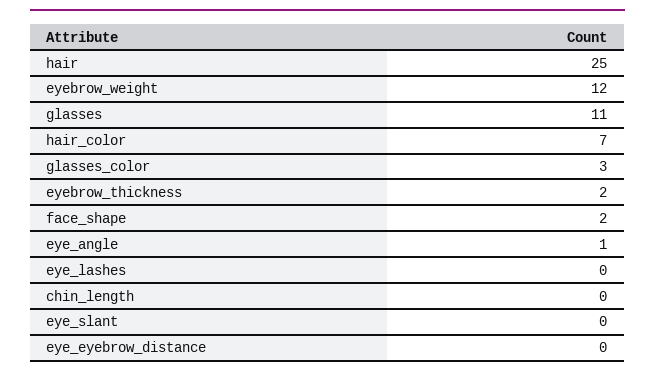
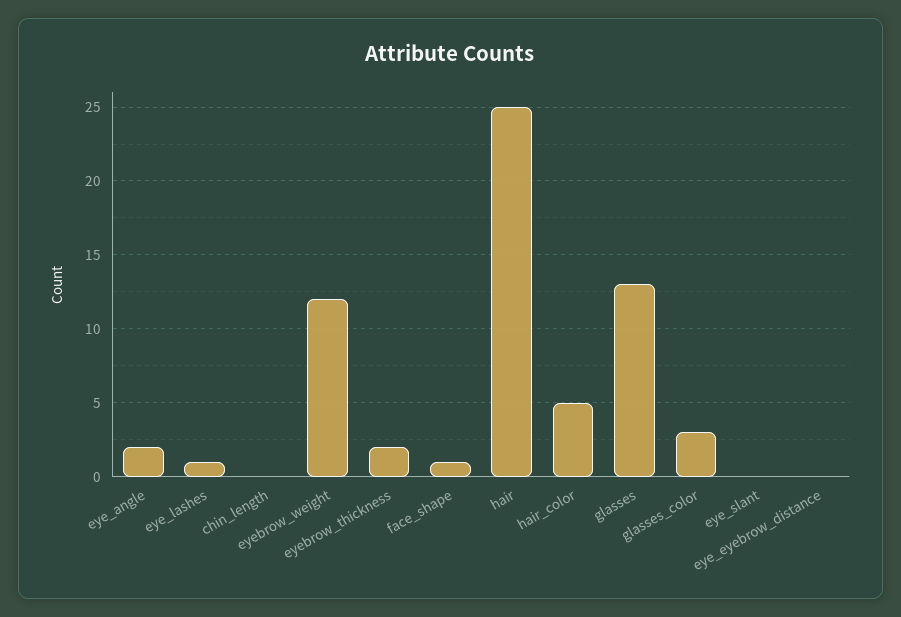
  {
    "hair": 25,
    "eyebrow_weight": 12,
-   "glasses": 11,
+   "glasses": 13,
-   "hair_color": 7,
+   "hair_color": 5,
    "glasses_color": 3,
    "eyebrow_thickness": 2,
-   "face_shape": 2,
+   "face_shape": 1,
-   "eye_angle": 1,
+   "eye_angle": 2,
-   "eye_lashes": 0,
+   "eye_lashes": 1,
    "chin_length": 0,
    "eye_slant": 0,
    "eye_eyebrow_distance": 0
  }

